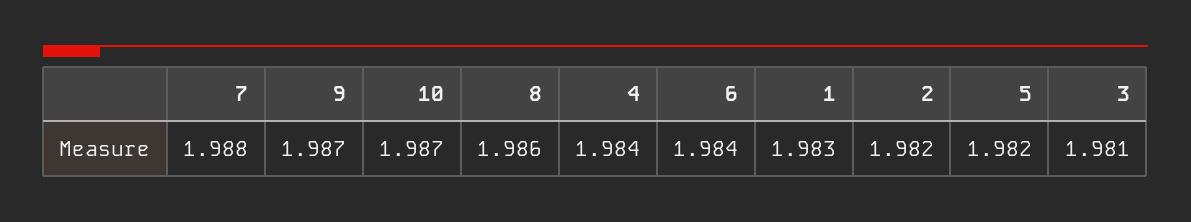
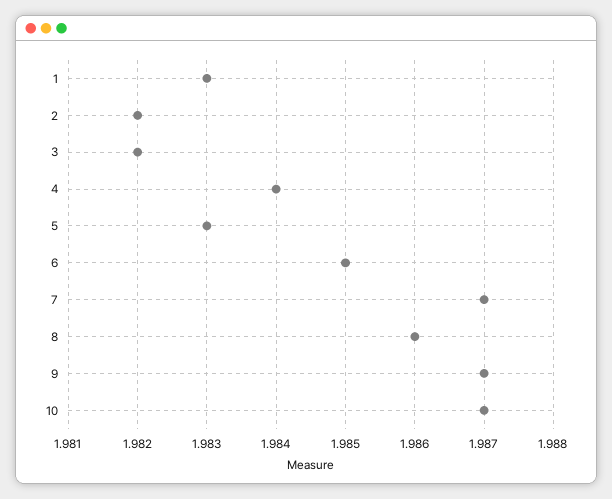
  {
-   "7": 1.988,
+   "7": 1.987,
    "9": 1.987,
    "10": 1.987,
    "8": 1.986,
    "4": 1.984,
-   "6": 1.984,
+   "6": 1.985,
    "1": 1.983,
    "2": 1.982,
-   "5": 1.982,
+   "5": 1.983,
-   "3": 1.981
+   "3": 1.982
  }

